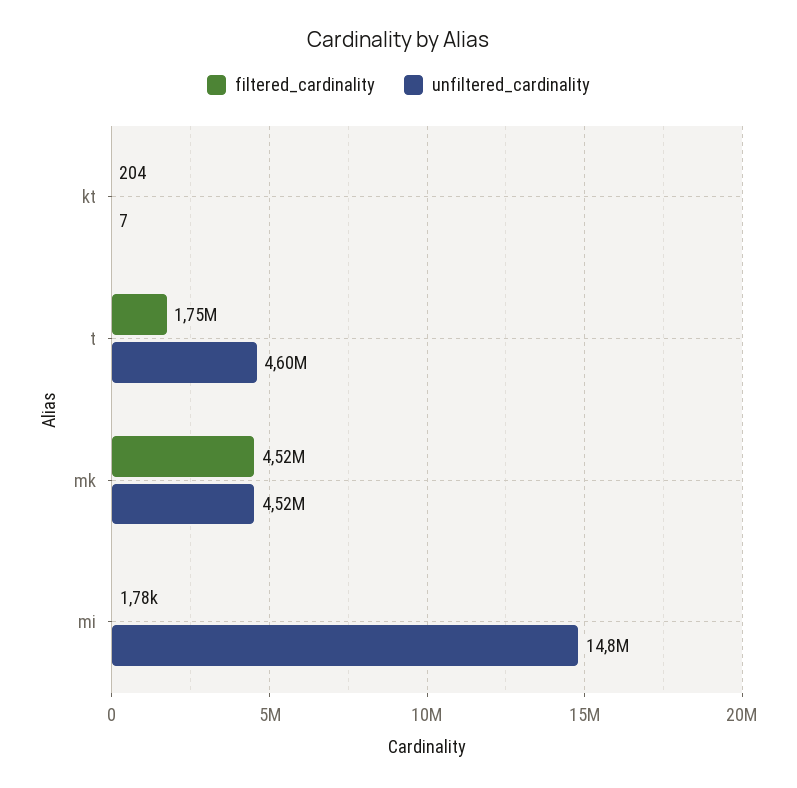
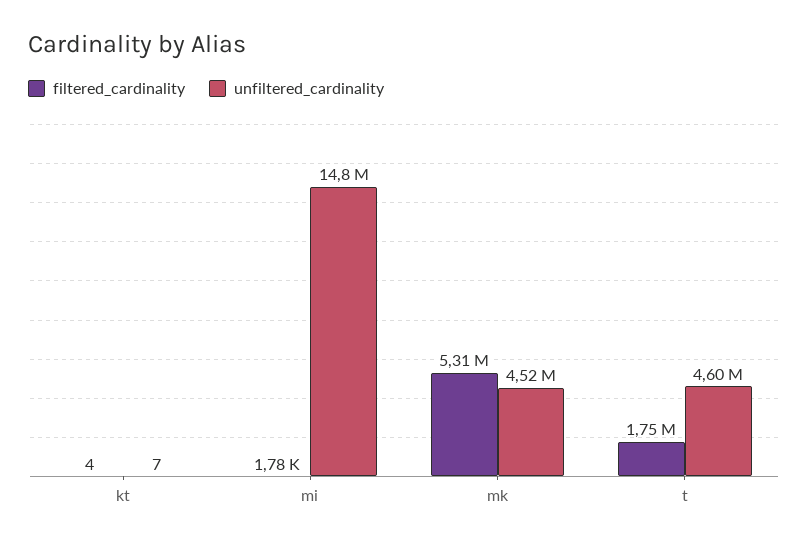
  {
    "filtered_cardinality": {
-     "kt": 204,
+     "kt": 4,
      "t": 1750000,
-     "mk": 4520000,
+     "mk": 5310000,
      "mi": 1780
    },
    "unfiltered_cardinality": {
      "kt": 7,
      "t": 4600000,
      "mk": 4520000,
      "mi": 14800000
    }
  }

